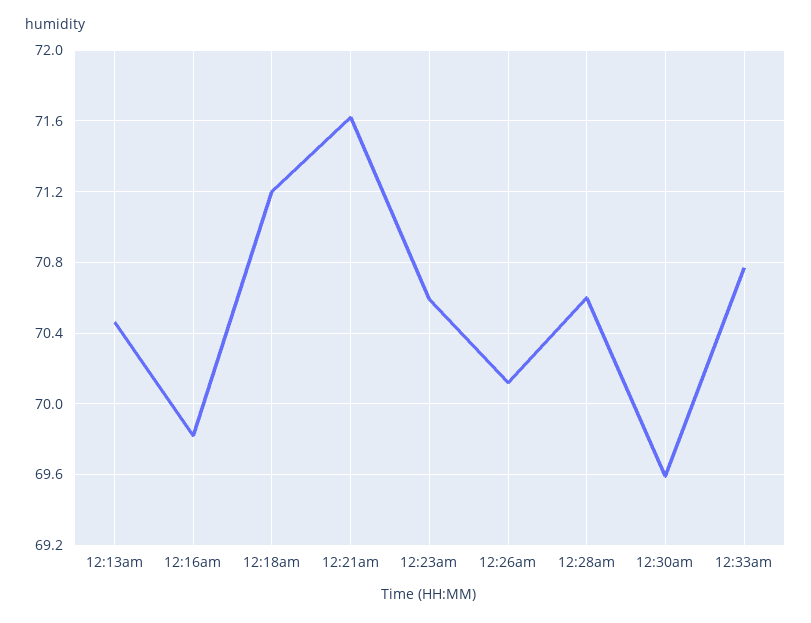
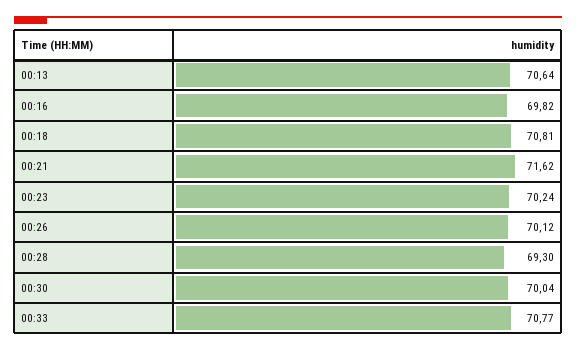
  {
-   "12:13am": 70.45,
+   "12:13am": 70.64,
    "12:16am": 69.82,
-   "12:18am": 71.2,
+   "12:18am": 70.81,
    "12:21am": 71.62,
-   "12:23am": 70.6,
+   "12:23am": 70.24,
    "12:26am": 70.12,
-   "12:28am": 70.6,
+   "12:28am": 69.3,
-   "12:30am": 69.6,
+   "12:30am": 70.04,
    "12:33am": 70.77
  }

